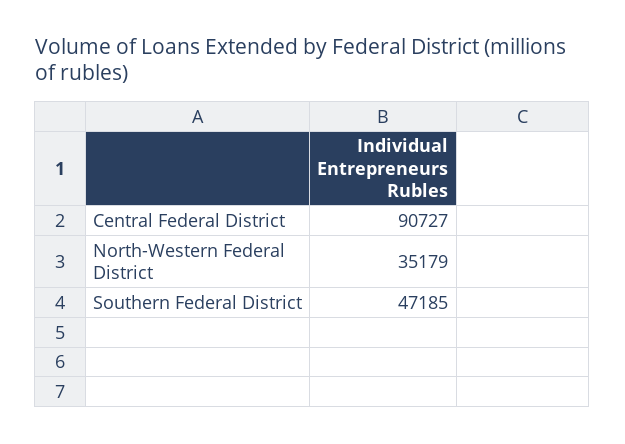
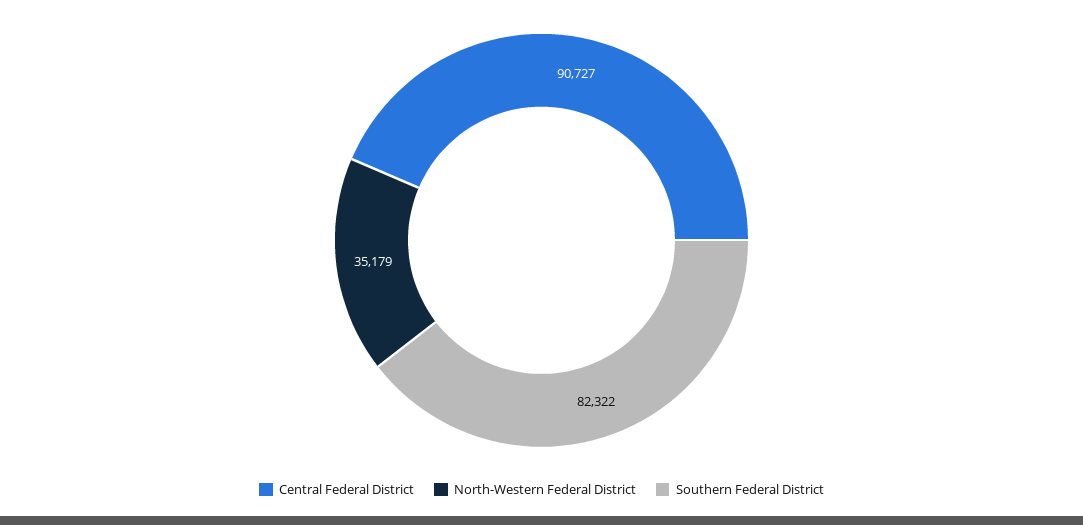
  {
    "Central Federal District": 90727,
    "North-Western Federal District": 35179,
-   "Southern Federal District": 47185
+   "Southern Federal District": 82322
  }

